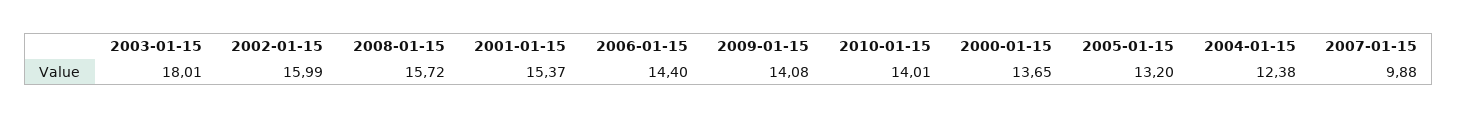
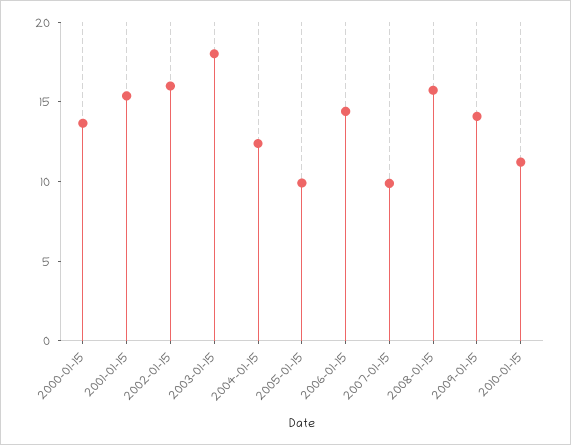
  {
    "2003-01-15": 18.01,
    "2002-01-15": 15.99,
    "2008-01-15": 15.72,
    "2001-01-15": 15.37,
    "2006-01-15": 14.4,
    "2009-01-15": 14.08,
-   "2010-01-15": 14.01,
+   "2010-01-15": 11,
    "2000-01-15": 13.65,
-   "2005-01-15": 13.2,
+   "2005-01-15": 10,
    "2004-01-15": 12.38,
    "2007-01-15": 9.88
  }

